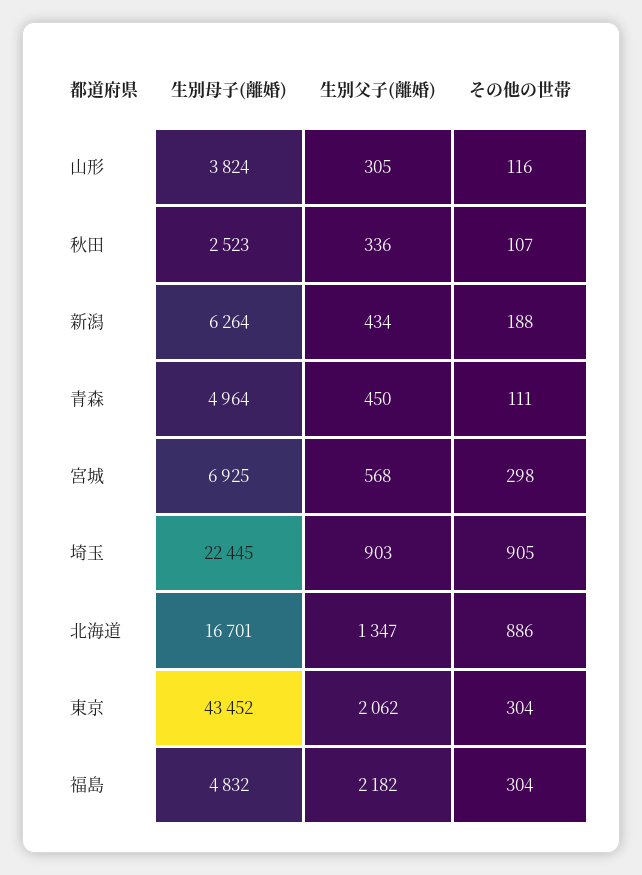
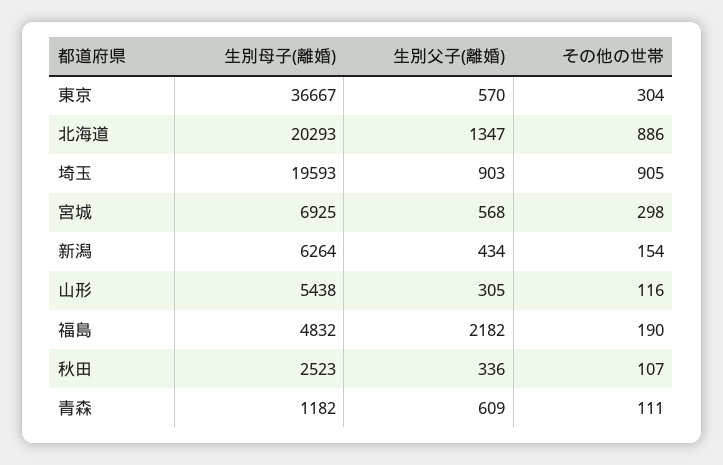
  {
    "生別母子(離婚)": {
-     "山形": 3824,
+     "山形": 5438,
      "秋田": 2523,
      "新潟": 6264,
-     "青森": 4964,
+     "青森": 1182,
      "宮城": 6925,
-     "埼玉": 22445,
+     "埼玉": 19593,
-     "北海道": 16701,
+     "北海道": 20293,
-     "東京": 43452,
+     "東京": 36667,
      "福島": 4832
    },
    "生別父子(離婚)": {
      "山形": 305,
      "秋田": 336,
      "新潟": 434,
-     "青森": 450,
+     "青森": 609,
      "宮城": 568,
      "埼玉": 903,
      "北海道": 1347,
-     "東京": 2062,
+     "東京": 570,
      "福島": 2182
    },
    "その他の世帯": {
      "山形": 116,
      "秋田": 107,
-     "新潟": 188,
+     "新潟": 154,
      "青森": 111,
      "宮城": 298,
      "埼玉": 905,
      "北海道": 886,
      "東京": 304,
-     "福島": 304
+     "福島": 190
    }
  }

